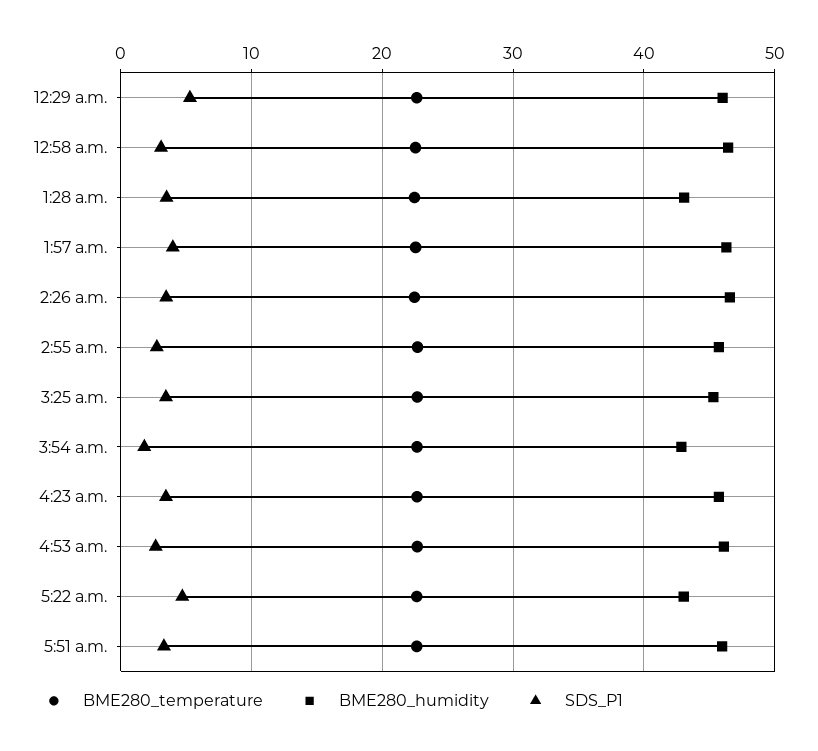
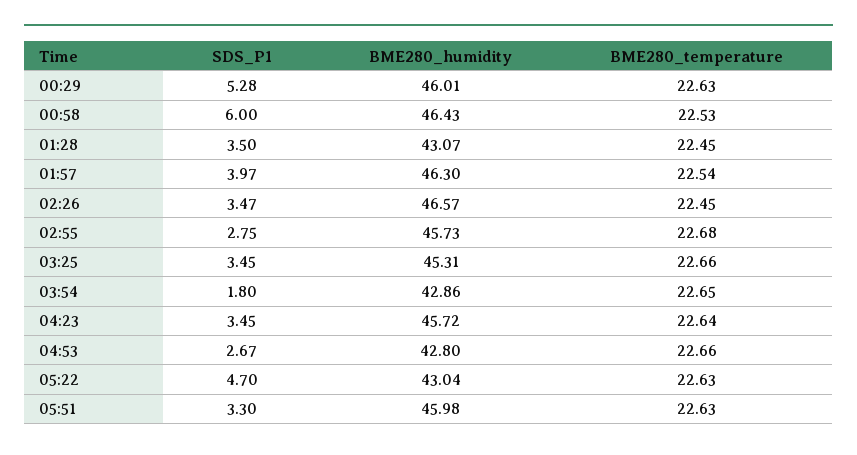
  {
    "BME280_temperature": {
      "12:29 a.m.": 22.63,
      "12:58 a.m.": 22.53,
      "1:28 a.m.": 22.45,
      "1:57 a.m.": 22.54,
      "2:26 a.m.": 22.45,
      "2:55 a.m.": 22.68,
      "3:25 a.m.": 22.66,
      "3:54 a.m.": 22.65,
      "4:23 a.m.": 22.64,
      "4:53 a.m.": 22.66,
      "5:22 a.m.": 22.63,
      "5:51 a.m.": 22.63
    },
    "BME280_humidity": {
      "12:29 a.m.": 46.01,
      "12:58 a.m.": 46.43,
      "1:28 a.m.": 43.07,
      "1:57 a.m.": 46.3,
      "2:26 a.m.": 46.57,
      "2:55 a.m.": 45.73,
      "3:25 a.m.": 45.31,
      "3:54 a.m.": 42.86,
      "4:23 a.m.": 45.72,
-     "4:53 a.m.": 46,
+     "4:53 a.m.": 42.8,
      "5:22 a.m.": 43.04,
      "5:51 a.m.": 45.98
    },
    "SDS_P1": {
      "12:29 a.m.": 5.28,
-     "12:58 a.m.": 3,
+     "12:58 a.m.": 6,
      "1:28 a.m.": 3.5,
      "1:57 a.m.": 3.97,
      "2:26 a.m.": 3.47,
      "2:55 a.m.": 2.75,
      "3:25 a.m.": 3.45,
      "3:54 a.m.": 1.8,
      "4:23 a.m.": 3.45,
      "4:53 a.m.": 2.67,
      "5:22 a.m.": 4.7,
      "5:51 a.m.": 3.3
    }
  }

